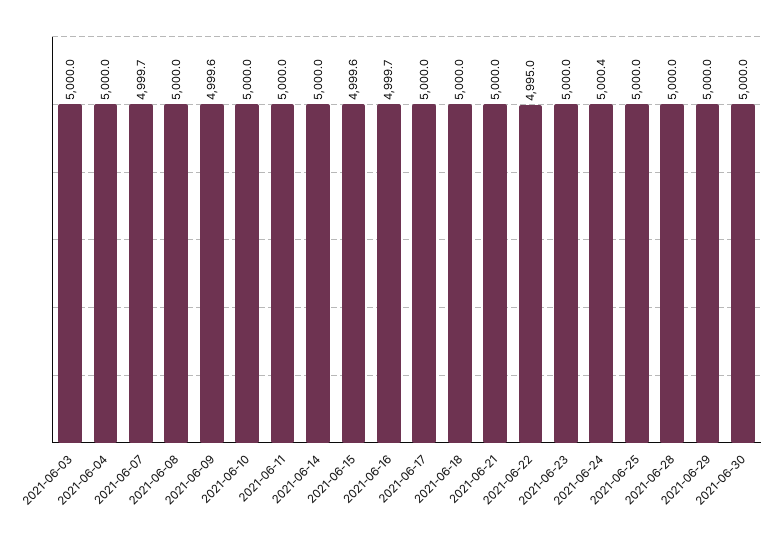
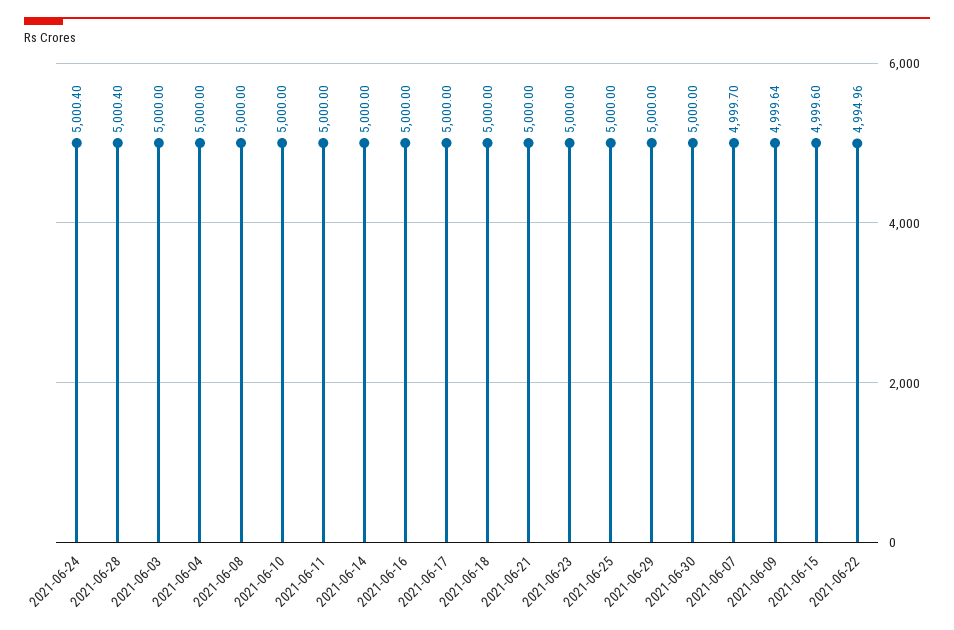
  {
    "2021-06-03": 5000,
    "2021-06-04": 5000,
    "2021-06-07": 4999.7,
    "2021-06-08": 5000,
    "2021-06-09": 4999.64,
    "2021-06-10": 5000,
    "2021-06-11": 5000,
    "2021-06-14": 5000,
    "2021-06-15": 4999.6,
-   "2021-06-16": 4999.7,
+   "2021-06-16": 5000,
    "2021-06-17": 5000,
    "2021-06-18": 5000,
    "2021-06-21": 5000,
    "2021-06-22": 4994.96,
    "2021-06-23": 5000,
    "2021-06-24": 5000.4,
    "2021-06-25": 5000,
-   "2021-06-28": 5000,
+   "2021-06-28": 5000.4,
    "2021-06-29": 5000,
    "2021-06-30": 5000
  }

